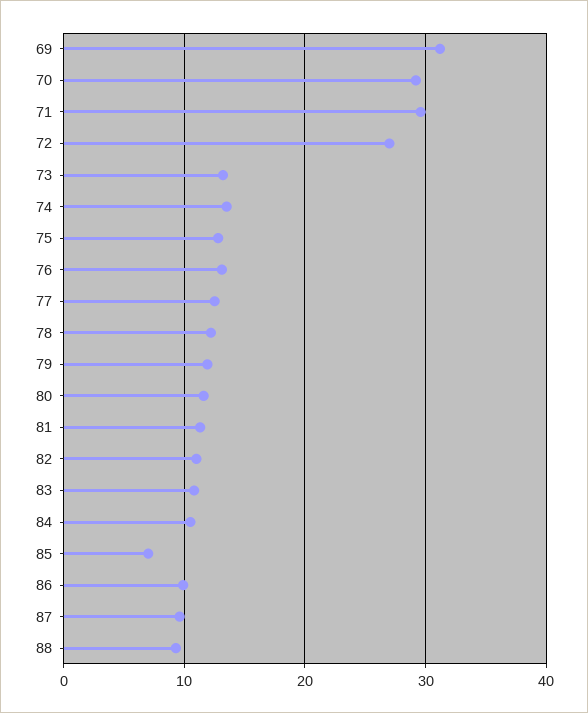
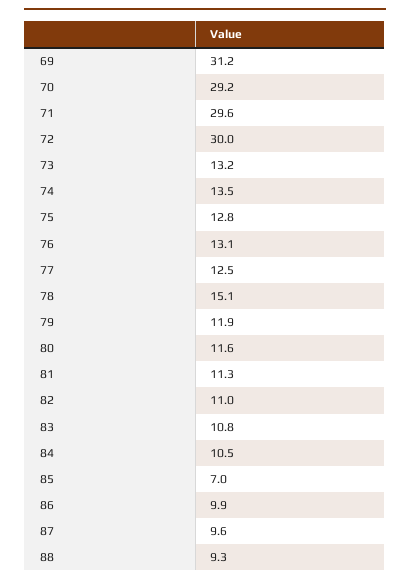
  {
    "69": 31.2,
    "70": 29.2,
    "71": 29.6,
-   "72": 27,
+   "72": 30,
    "73": 13.2,
    "74": 13.5,
    "75": 12.8,
    "76": 13.1,
    "77": 12.5,
-   "78": 12,
+   "78": 15.1,
    "79": 11.9,
    "80": 11.6,
    "81": 11.3,
    "82": 11,
    "83": 10.8,
    "84": 10.5,
    "85": 7,
    "86": 9.9,
    "87": 9.6,
    "88": 9.3
  }

